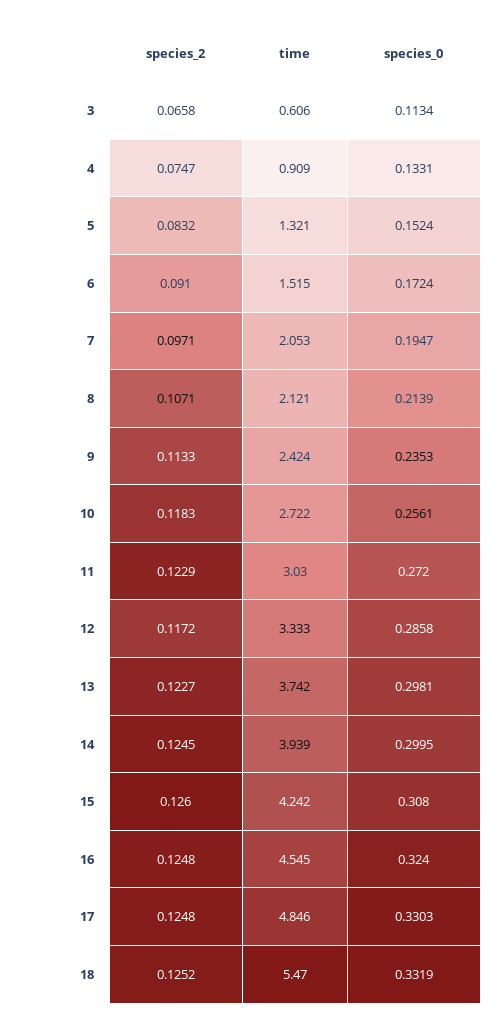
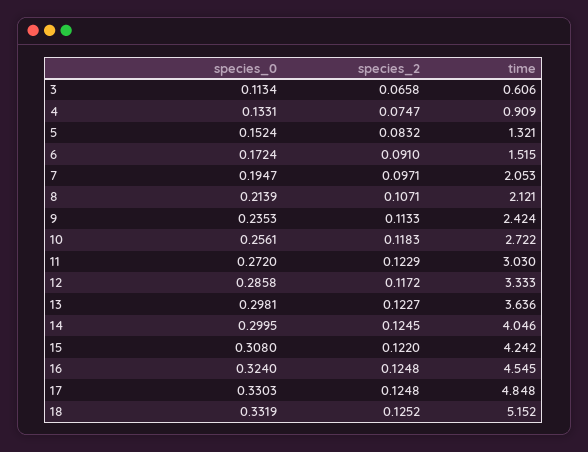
  {
    "species_2": {
      "3": 0.0658,
      "4": 0.0747,
      "5": 0.0832,
      "6": 0.091,
      "7": 0.0971,
      "8": 0.1071,
      "9": 0.1133,
      "10": 0.1183,
      "11": 0.1229,
      "12": 0.1172,
      "13": 0.1227,
      "14": 0.1245,
-     "15": 0.126,
+     "15": 0.122,
      "16": 0.1248,
      "17": 0.1248,
      "18": 0.1252
    },
    "time": {
      "3": 0.606,
      "4": 0.909,
      "5": 1.321,
      "6": 1.515,
      "7": 2.053,
      "8": 2.121,
      "9": 2.424,
      "10": 2.722,
      "11": 3.03,
      "12": 3.333,
-     "13": 3.742,
+     "13": 3.636,
-     "14": 3.939,
+     "14": 4.046,
      "15": 4.242,
      "16": 4.545,
-     "17": 4.846,
+     "17": 4.848,
-     "18": 5.47
+     "18": 5.152
    },
    "species_0": {
      "3": 0.1134,
      "4": 0.1331,
      "5": 0.1524,
      "6": 0.1724,
      "7": 0.1947,
      "8": 0.2139,
      "9": 0.2353,
      "10": 0.2561,
      "11": 0.272,
      "12": 0.2858,
      "13": 0.2981,
      "14": 0.2995,
      "15": 0.308,
      "16": 0.324,
      "17": 0.3303,
      "18": 0.3319
    }
  }

